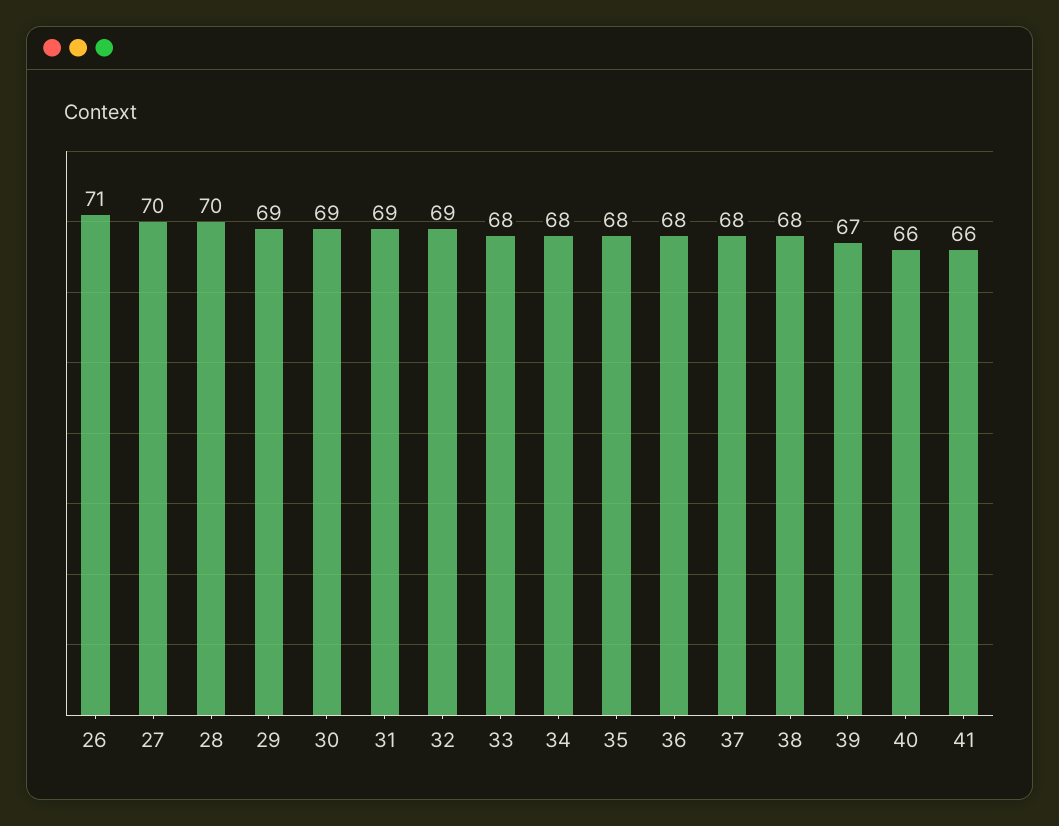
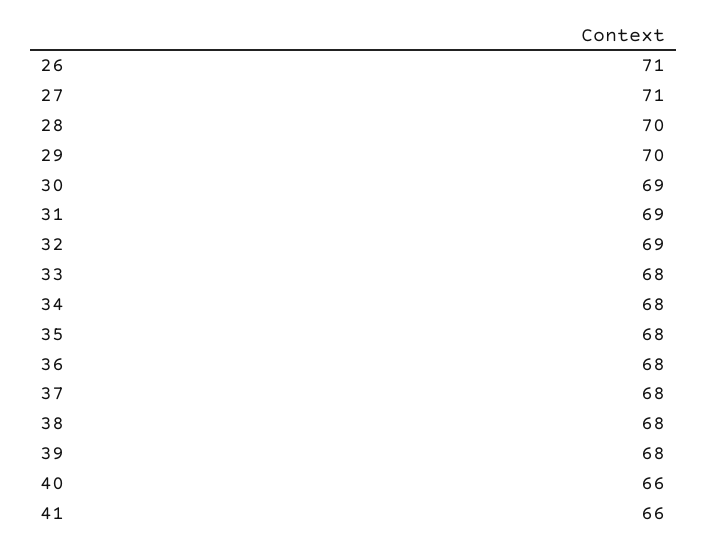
  {
    "26": 71,
-   "27": 70,
+   "27": 71,
    "28": 70,
-   "29": 69,
+   "29": 70,
    "30": 69,
    "31": 69,
    "32": 69,
    "33": 68,
    "34": 68,
    "35": 68,
    "36": 68,
    "37": 68,
    "38": 68,
-   "39": 67,
+   "39": 68,
    "40": 66,
    "41": 66
  }

